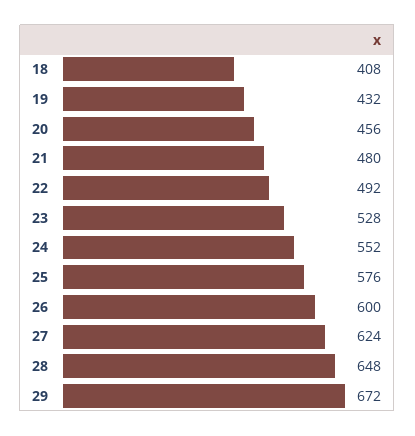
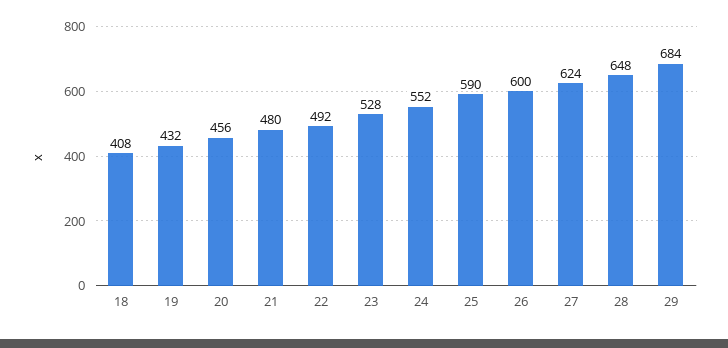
  {
    "18": 408,
    "19": 432,
    "20": 456,
    "21": 480,
    "22": 492,
    "23": 528,
    "24": 552,
-   "25": 576,
+   "25": 590,
    "26": 600,
    "27": 624,
    "28": 648,
-   "29": 672
+   "29": 684
  }

